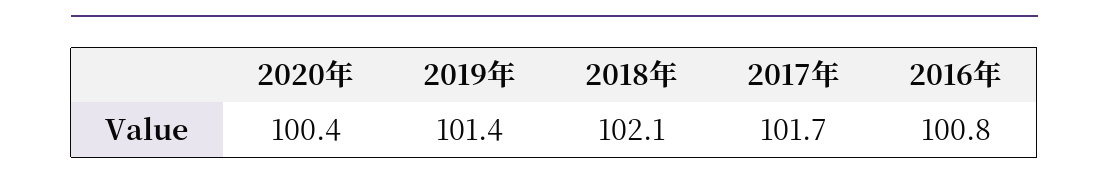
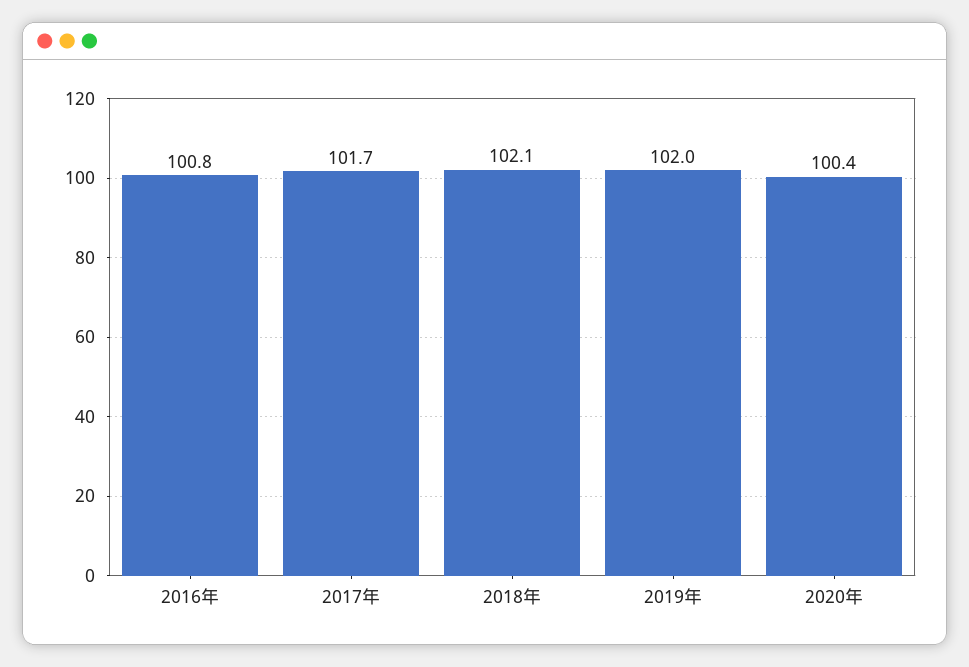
  {
    "2020年": 100.4,
-   "2019年": 101.4,
+   "2019年": 102,
    "2018年": 102.1,
    "2017年": 101.7,
    "2016年": 100.8
  }

